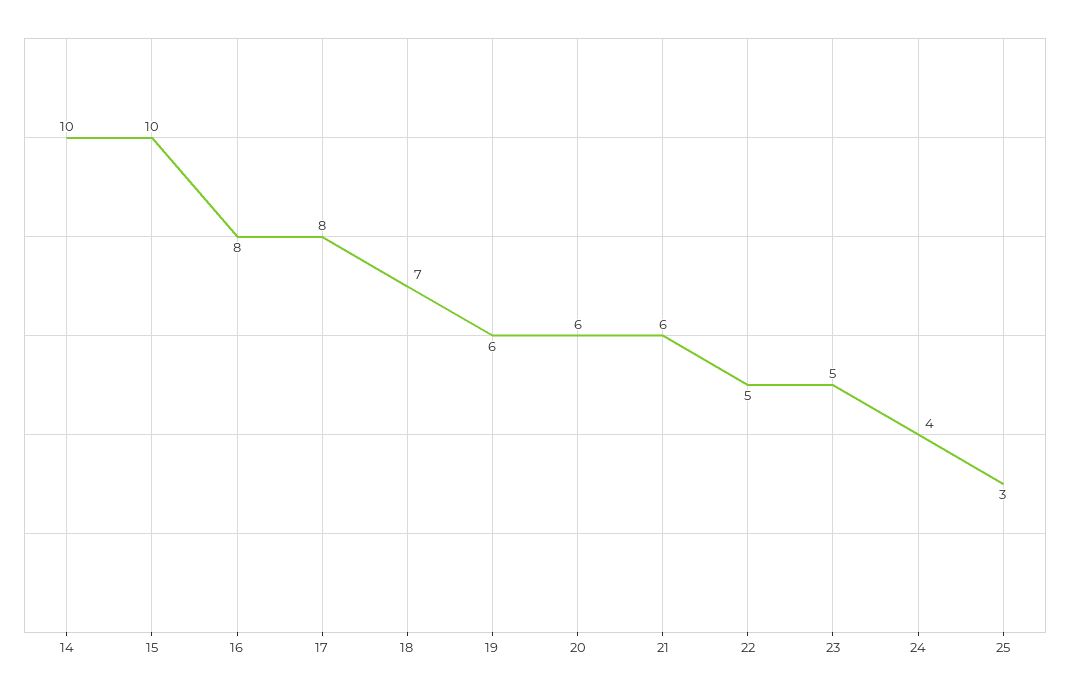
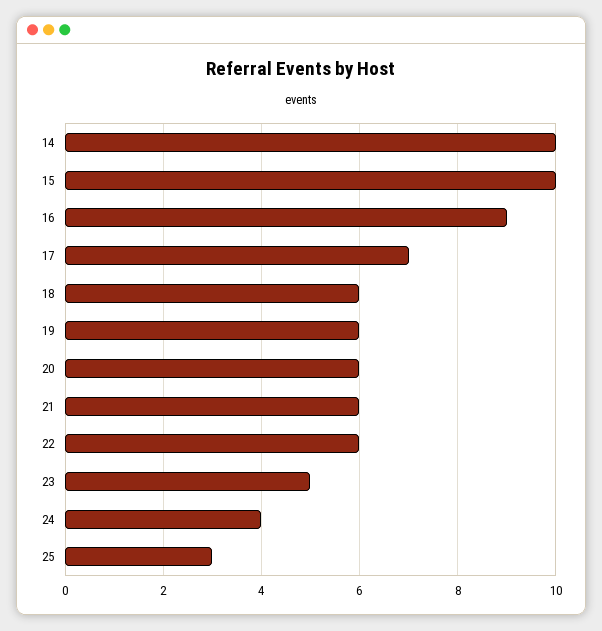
  {
    "14": 10,
    "15": 10,
-   "16": 8,
+   "16": 9,
-   "17": 8,
+   "17": 7,
-   "18": 7,
+   "18": 6,
    "19": 6,
    "20": 6,
    "21": 6,
-   "22": 5,
+   "22": 6,
    "23": 5,
    "24": 4,
    "25": 3
  }

